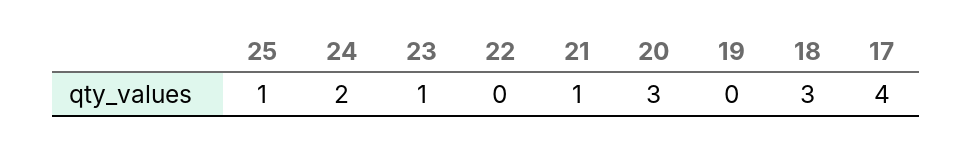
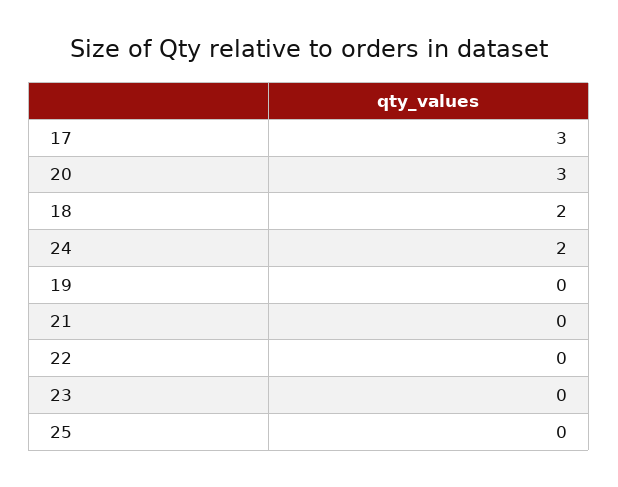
  {
-   "25": 1,
+   "25": 0,
    "24": 2,
-   "23": 1,
+   "23": 0,
    "22": 0,
-   "21": 1,
+   "21": 0,
    "20": 3,
    "19": 0,
-   "18": 3,
+   "18": 2,
-   "17": 4
+   "17": 3
  }

